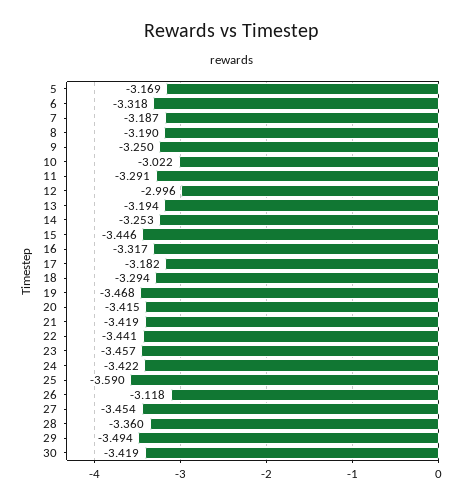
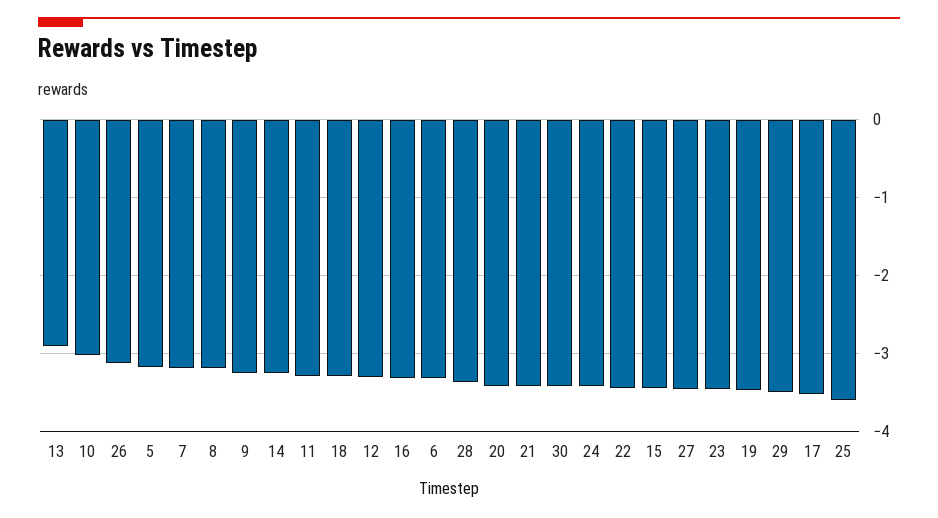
  {
    "5": -3.169,
    "6": -3.318,
    "7": -3.187,
    "8": -3.19,
    "9": -3.25,
    "10": -3.022,
    "11": -3.291,
-   "12": -2.996,
+   "12": -3.3,
-   "13": -3.194,
+   "13": -2.9,
    "14": -3.253,
    "15": -3.446,
    "16": -3.317,
-   "17": -3.182,
+   "17": -3.5,
    "18": -3.294,
    "19": -3.468,
    "20": -3.415,
    "21": -3.419,
    "22": -3.441,
    "23": -3.457,
    "24": -3.422,
    "25": -3.59,
    "26": -3.118,
    "27": -3.454,
    "28": -3.36,
    "29": -3.494,
    "30": -3.419
  }

